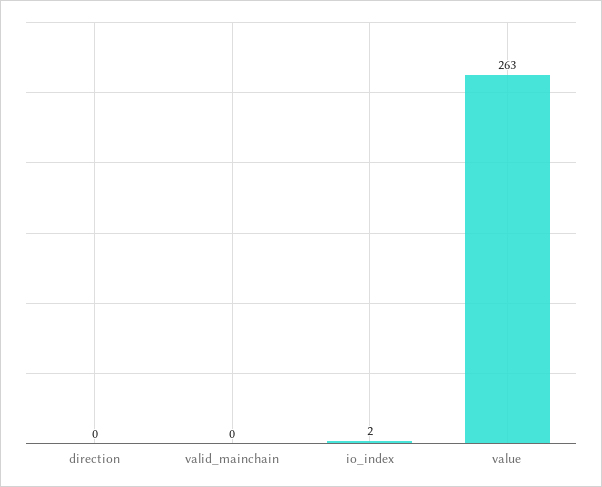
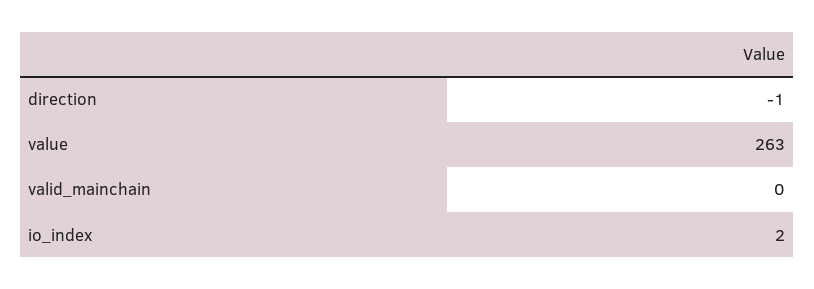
  {
-   "direction": 0,
+   "direction": -1,
    "valid_mainchain": 0,
    "io_index": 2,
    "value": 263
  }

